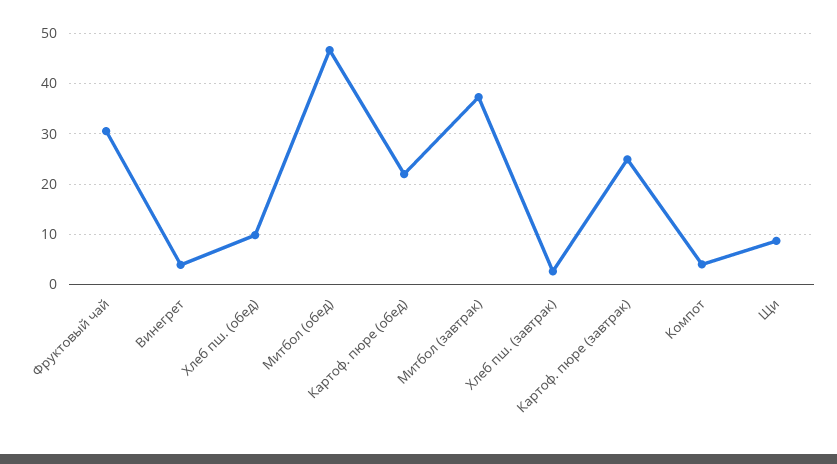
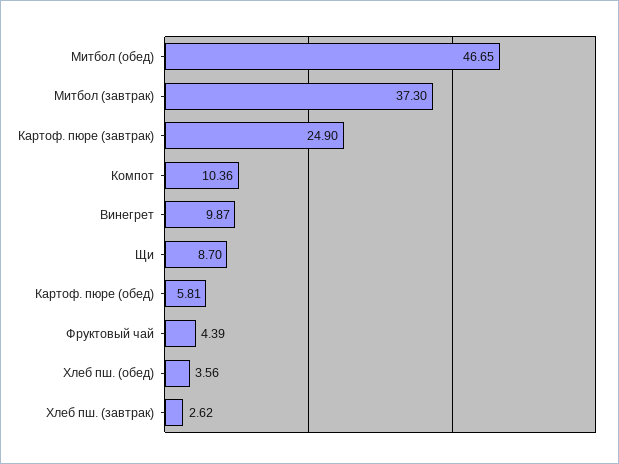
  {
-   "Фруктовый чай": 30,
+   "Фруктовый чай": 4.39,
-   "Винегрет": 4,
+   "Винегрет": 9.87,
-   "Хлеб пш. (обед)": 10,
+   "Хлеб пш. (обед)": 3.56,
    "Митбол (обед)": 46.65,
-   "Картоф. пюре (обед)": 22,
+   "Картоф. пюре (обед)": 5.81,
    "Митбол (завтрак)": 37.3,
    "Хлеб пш. (завтрак)": 2.62,
    "Картоф. пюре (завтрак)": 24.9,
-   "Компот": 4,
+   "Компот": 10.36,
    "Щи": 8.7
  }

